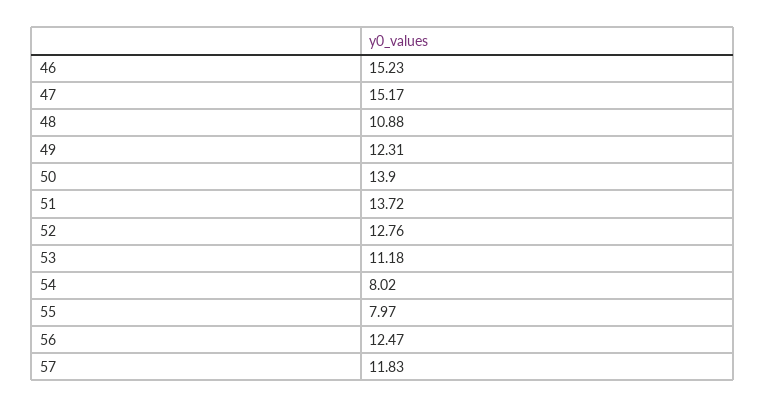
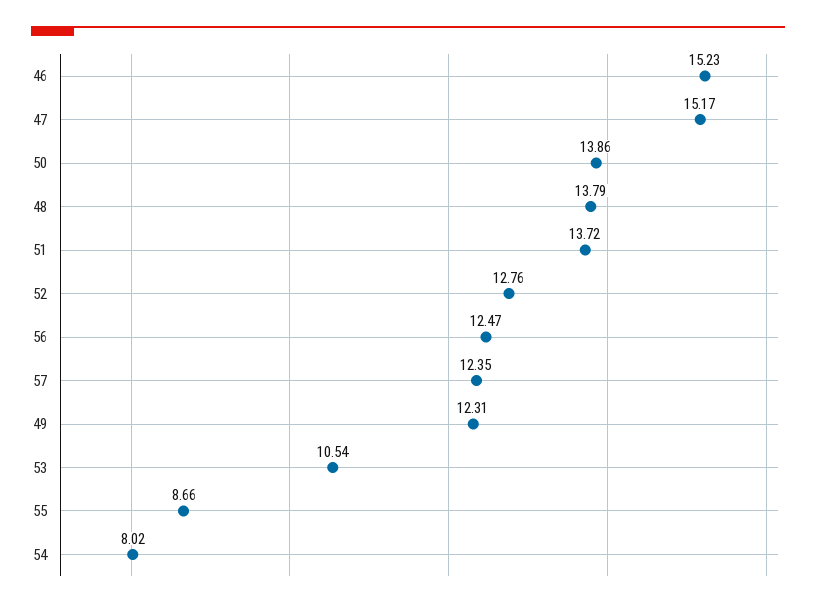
  {
    "46": 15.23,
    "47": 15.17,
-   "48": 10.88,
+   "48": 13.79,
    "49": 12.31,
-   "50": 13.9,
+   "50": 13.86,
    "51": 13.72,
    "52": 12.76,
-   "53": 11.18,
+   "53": 10.54,
    "54": 8.02,
-   "55": 7.97,
+   "55": 8.66,
    "56": 12.47,
-   "57": 11.83
+   "57": 12.35
  }

